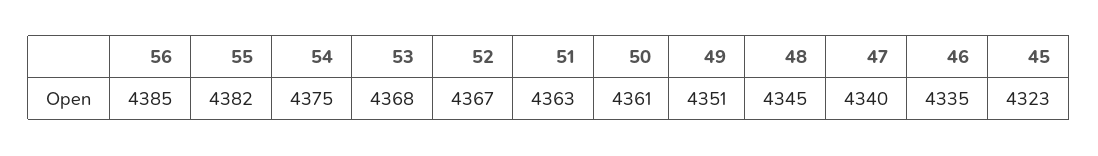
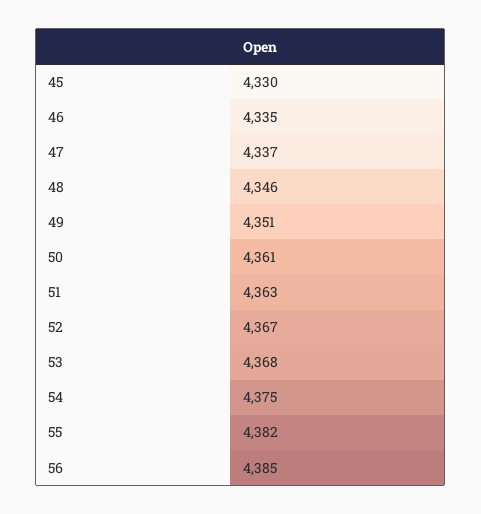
  {
    "56": 4385,
    "55": 4382,
    "54": 4375,
    "53": 4368,
    "52": 4367,
    "51": 4363,
    "50": 4361,
    "49": 4351,
-   "48": 4345,
+   "48": 4346,
-   "47": 4340,
+   "47": 4337,
    "46": 4335,
-   "45": 4323
+   "45": 4330
  }

